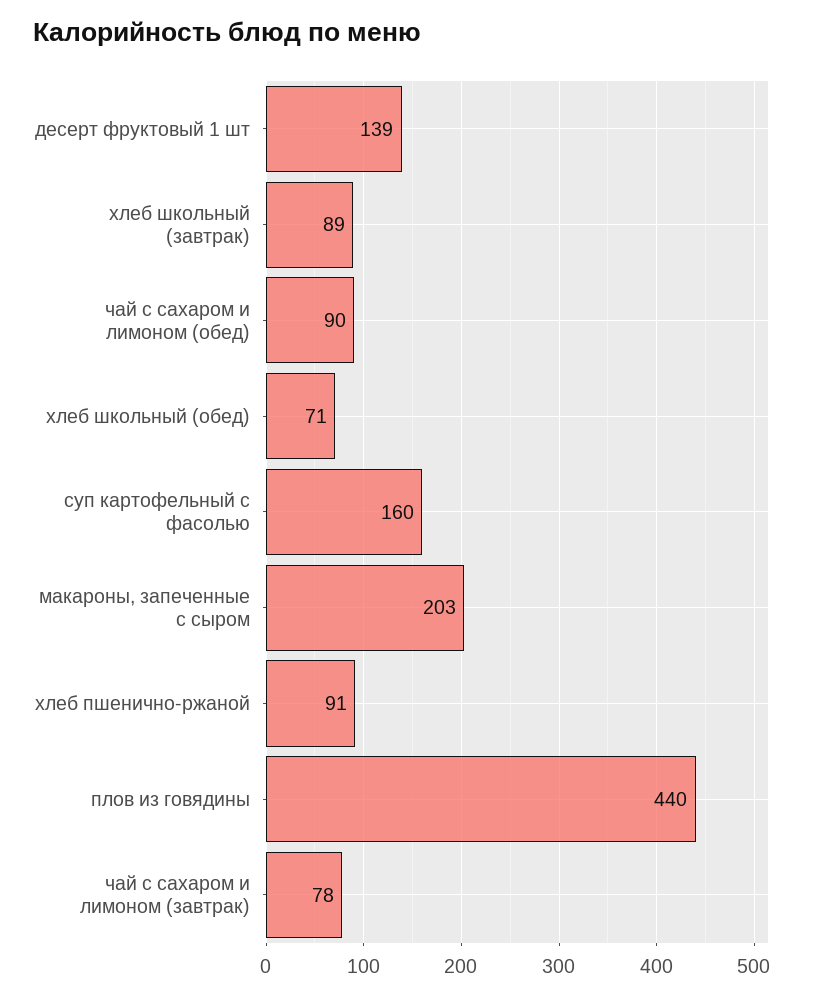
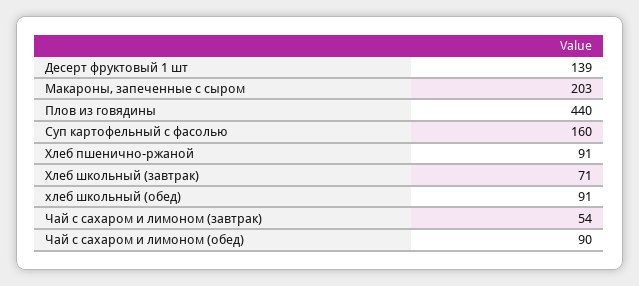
  {
    "десерт фруктовый 1 шт": 139,
-   "хлеб школьный (завтрак)": 89,
+   "хлеб школьный (завтрак)": 71,
    "чай с сахаром и лимоном (обед)": 90,
-   "хлеб школьный (обед)": 71,
+   "хлеб школьный (обед)": 91,
    "суп картофельный с фасолью": 160,
    "макароны, запеченные с сыром": 203,
    "хлеб пшенично-ржаной": 91,
    "плов из говядины": 440,
-   "чай с сахаром и лимоном (завтрак)": 78
+   "чай с сахаром и лимоном (завтрак)": 54
  }

